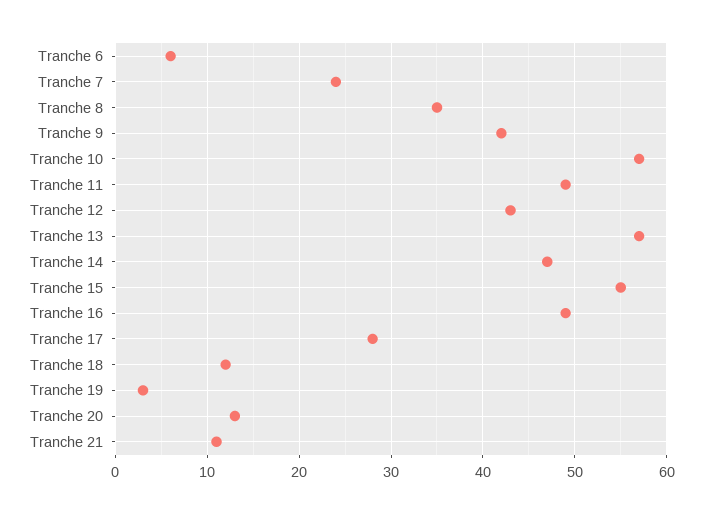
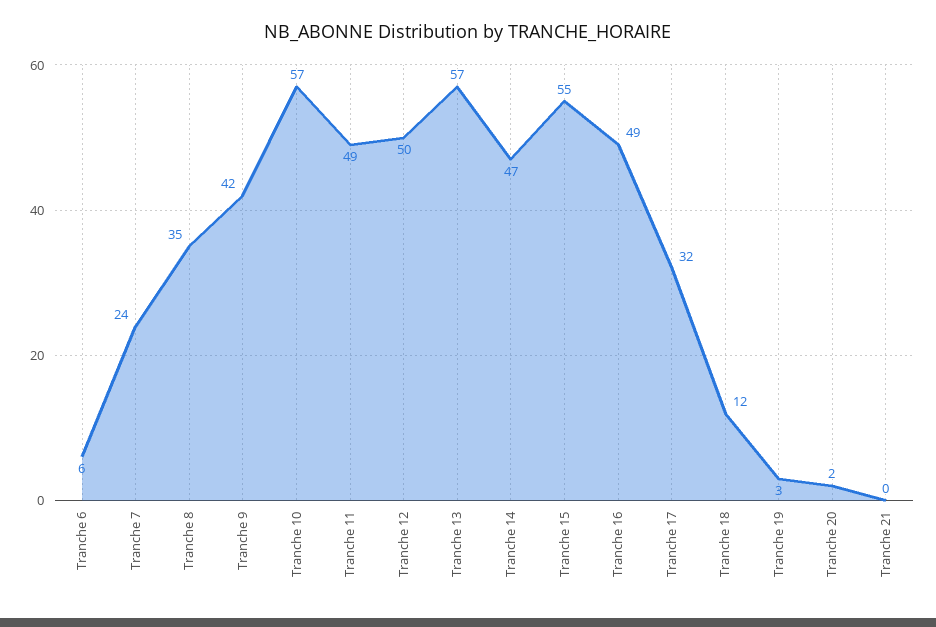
  {
    "Tranche 6": 6,
    "Tranche 7": 24,
    "Tranche 8": 35,
    "Tranche 9": 42,
    "Tranche 10": 57,
    "Tranche 11": 49,
-   "Tranche 12": 43,
+   "Tranche 12": 50,
    "Tranche 13": 57,
    "Tranche 14": 47,
    "Tranche 15": 55,
    "Tranche 16": 49,
-   "Tranche 17": 28,
+   "Tranche 17": 32,
    "Tranche 18": 12,
    "Tranche 19": 3,
-   "Tranche 20": 13,
+   "Tranche 20": 2,
-   "Tranche 21": 11
+   "Tranche 21": 0
  }

